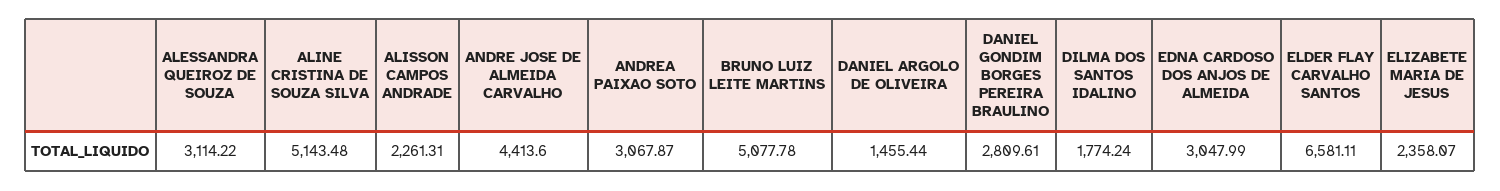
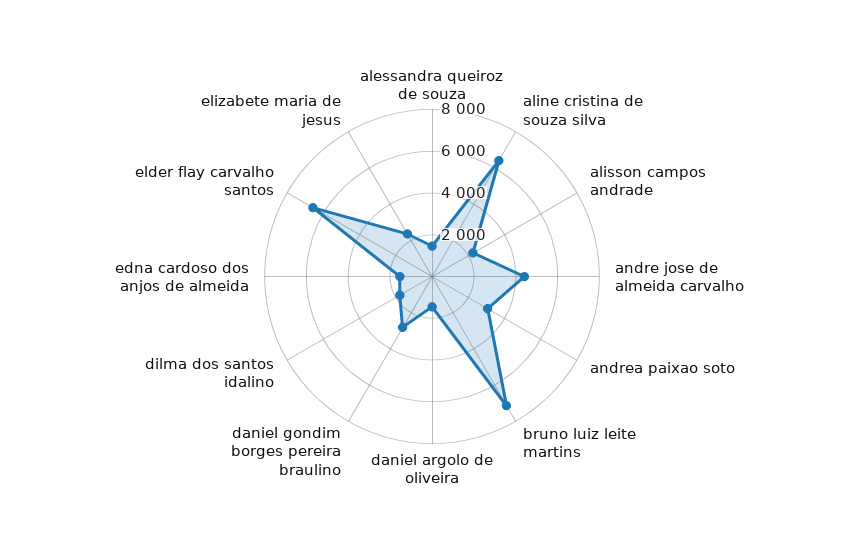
  {
-   "ALESSANDRA QUEIROZ DE SOUZA": 3114.22,
+   "ALESSANDRA QUEIROZ DE SOUZA": 1500,
-   "ALINE CRISTINA DE SOUZA SILVA": 5143.48,
+   "ALINE CRISTINA DE SOUZA SILVA": 6500,
    "ALISSON CAMPOS ANDRADE": 2261.31,
    "ANDRE JOSE DE ALMEIDA CARVALHO": 4413.6,
    "ANDREA PAIXAO SOTO": 3067.87,
-   "BRUNO LUIZ LEITE MARTINS": 5077.78,
+   "BRUNO LUIZ LEITE MARTINS": 7000,
    "DANIEL ARGOLO DE OLIVEIRA": 1455.44,
    "DANIEL GONDIM BORGES PEREIRA BRAULINO": 2809.61,
    "DILMA DOS SANTOS IDALINO": 1774.24,
-   "EDNA CARDOSO DOS ANJOS DE ALMEIDA": 3047.99,
+   "EDNA CARDOSO DOS ANJOS DE ALMEIDA": 1500,
    "ELDER FLAY CARVALHO SANTOS": 6581.11,
    "ELIZABETE MARIA DE JESUS": 2358.07
  }

